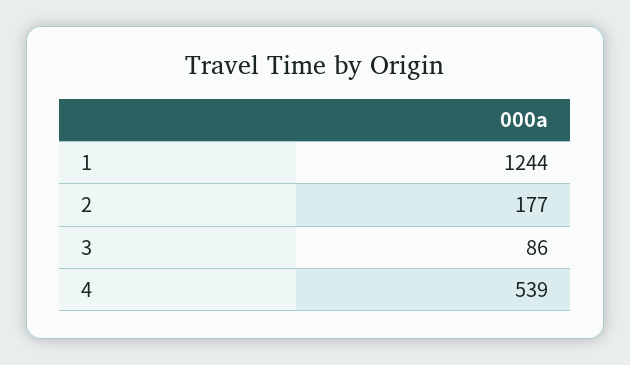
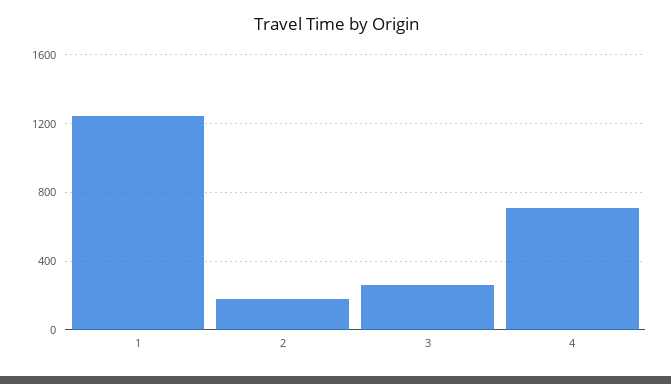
  {
    "1": 1244,
    "2": 177,
-   "3": 86,
+   "3": 250,
-   "4": 539
+   "4": 700
  }

